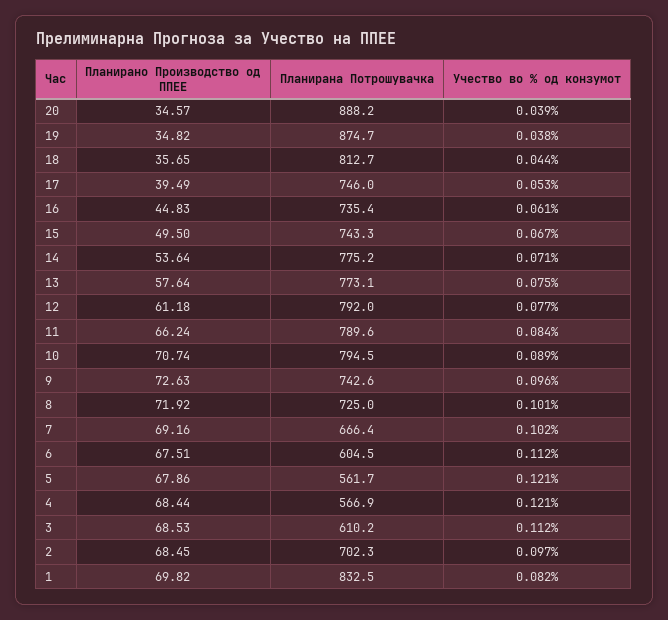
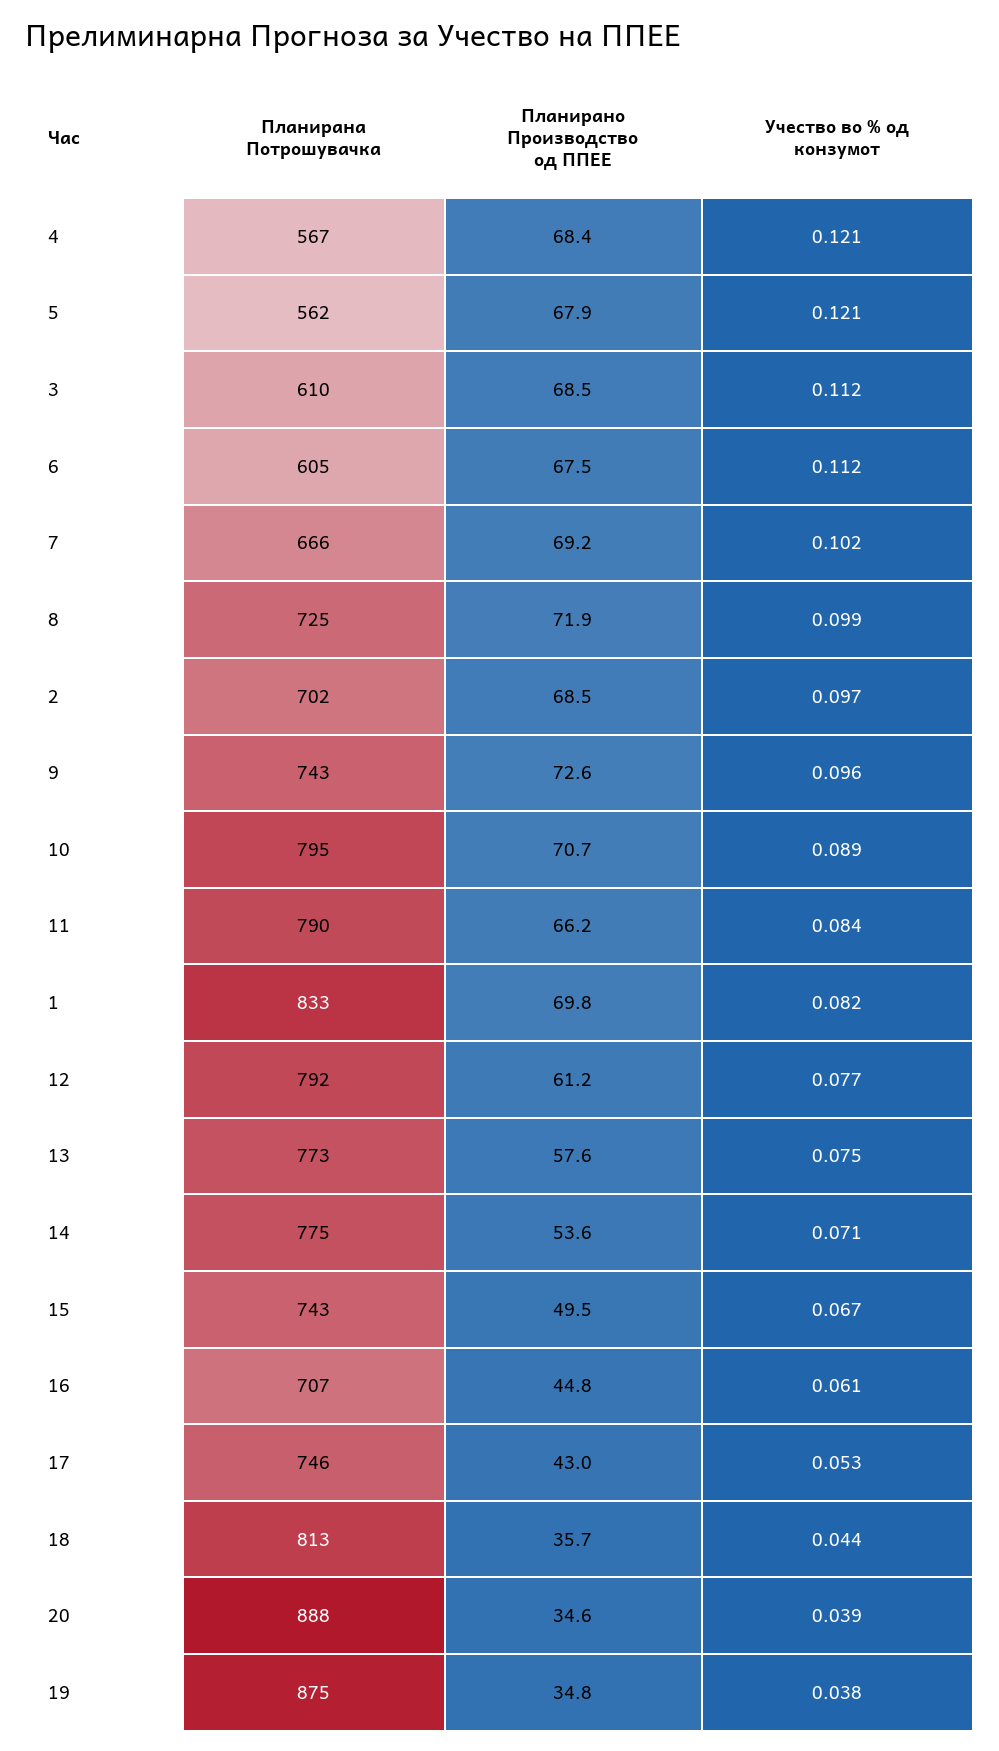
  {
    "Планирано Производство од ППЕЕ": {
      "20": 34.57,
      "19": 34.82,
      "18": 35.65,
-     "17": 39.49,
+     "17": 43,
      "16": 44.83,
      "15": 49.5,
      "14": 53.64,
      "13": 57.64,
      "12": 61.18,
      "11": 66.24,
      "10": 70.74,
      "9": 72.63,
      "8": 71.92,
      "7": 69.16,
      "6": 67.51,
      "5": 67.86,
      "4": 68.44,
      "3": 68.53,
      "2": 68.45,
      "1": 69.82
    },
    "Планирана Потрошувачка": {
      "20": 888.2,
      "19": 874.7,
      "18": 812.7,
      "17": 746,
-     "16": 735.4,
+     "16": 707,
      "15": 743.3,
      "14": 775.2,
      "13": 773.1,
      "12": 792,
      "11": 789.6,
      "10": 794.5,
      "9": 742.6,
      "8": 725,
      "7": 666.4,
      "6": 604.5,
      "5": 561.7,
      "4": 566.9,
      "3": 610.2,
      "2": 702.3,
      "1": 832.5
    },
    "Учество во % од конзумот": {
      "20": 0.039,
      "19": 0.038,
      "18": 0.044,
      "17": 0.053,
      "16": 0.061,
      "15": 0.067,
      "14": 0.071,
      "13": 0.075,
      "12": 0.077,
      "11": 0.084,
      "10": 0.089,
      "9": 0.096,
-     "8": 0.101,
+     "8": 0.099,
      "7": 0.102,
      "6": 0.112,
      "5": 0.121,
      "4": 0.121,
      "3": 0.112,
      "2": 0.097,
      "1": 0.082
    }
  }

